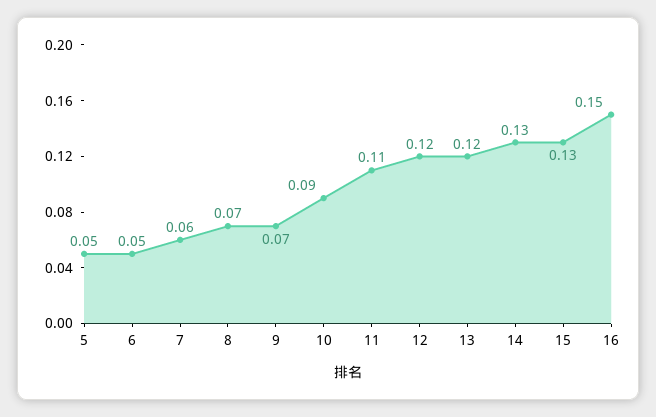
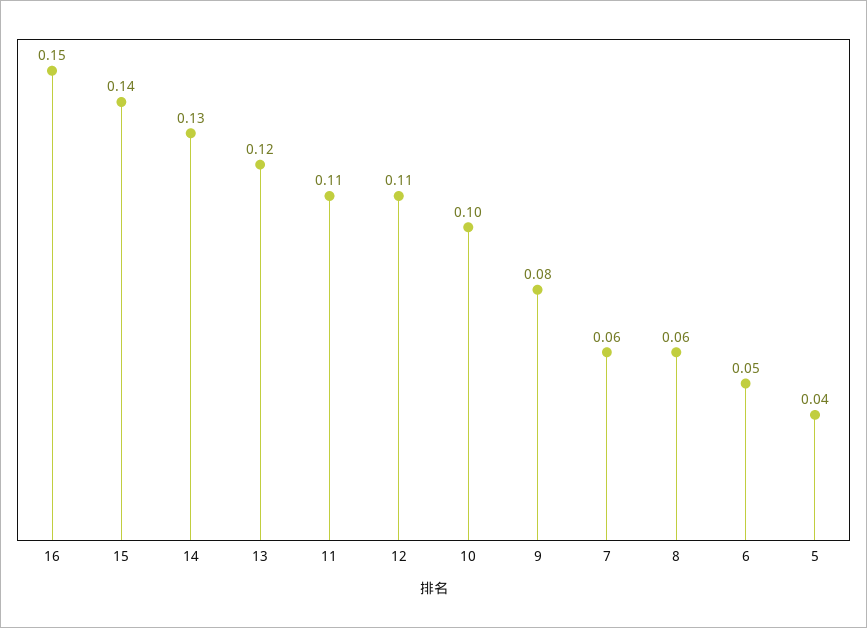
  {
-   "5": 0.05,
+   "5": 0.04,
    "6": 0.05,
    "7": 0.06,
-   "8": 0.07,
+   "8": 0.06,
-   "9": 0.07,
+   "9": 0.08,
-   "10": 0.09,
+   "10": 0.1,
    "11": 0.11,
-   "12": 0.12,
+   "12": 0.11,
    "13": 0.12,
    "14": 0.13,
-   "15": 0.13,
+   "15": 0.14,
    "16": 0.15
  }

